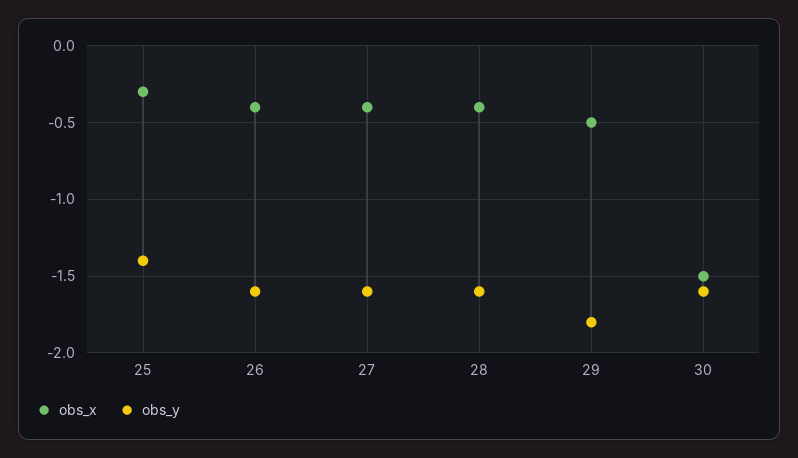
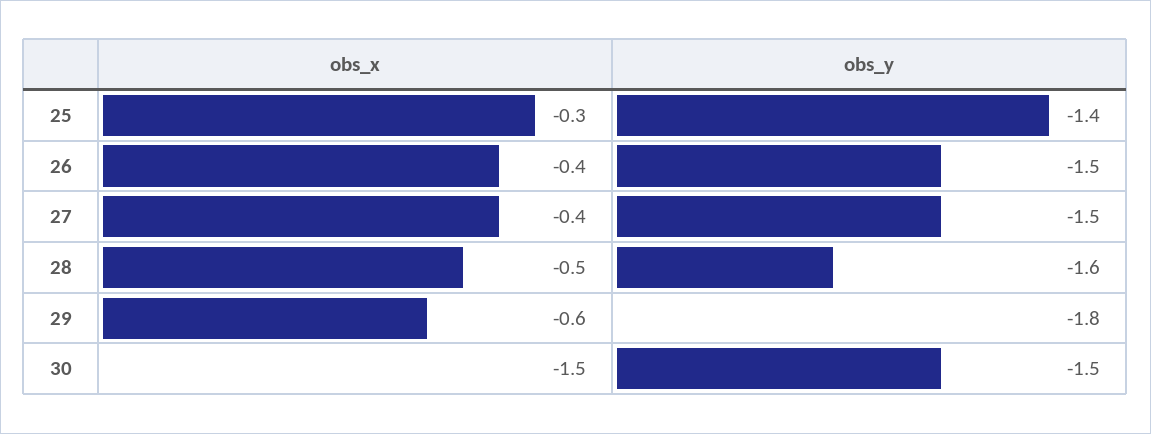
  {
    "obs_x": {
      "25": -0.3,
      "26": -0.4,
      "27": -0.4,
-     "28": -0.4,
+     "28": -0.5,
-     "29": -0.5,
+     "29": -0.6,
      "30": -1.5
    },
    "obs_y": {
      "25": -1.4,
-     "26": -1.6,
+     "26": -1.5,
-     "27": -1.6,
+     "27": -1.5,
      "28": -1.6,
      "29": -1.8,
-     "30": -1.6
+     "30": -1.5
    }
  }

